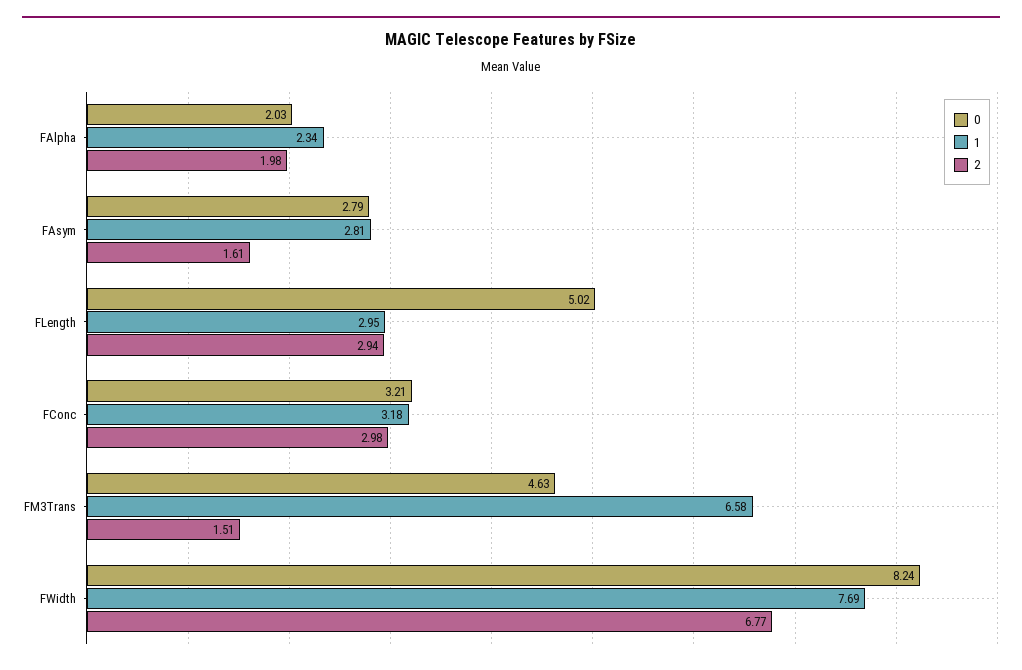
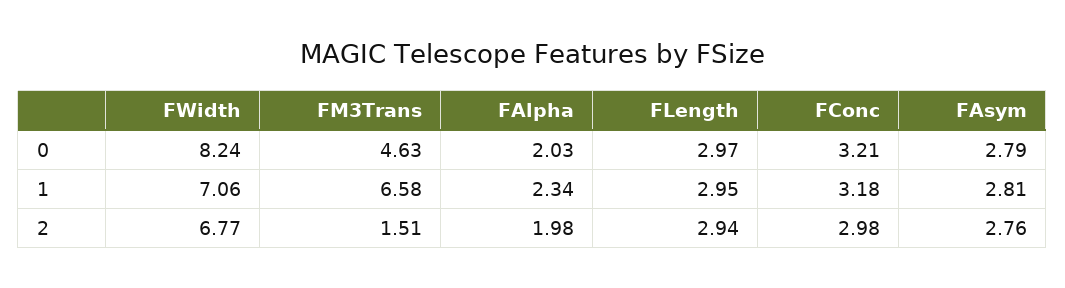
  {
    "0": {
      "FAlpha": 2.03,
      "FAsym": 2.79,
-     "FLength": 5.02,
+     "FLength": 2.97,
      "FConc": 3.21,
      "FM3Trans": 4.63,
      "FWidth": 8.24
    },
    "1": {
      "FAlpha": 2.34,
      "FAsym": 2.81,
      "FLength": 2.95,
      "FConc": 3.18,
      "FM3Trans": 6.58,
-     "FWidth": 7.69
+     "FWidth": 7.06
    },
    "2": {
      "FAlpha": 1.98,
-     "FAsym": 1.61,
+     "FAsym": 2.76,
      "FLength": 2.94,
      "FConc": 2.98,
      "FM3Trans": 1.51,
      "FWidth": 6.77
    }
  }

